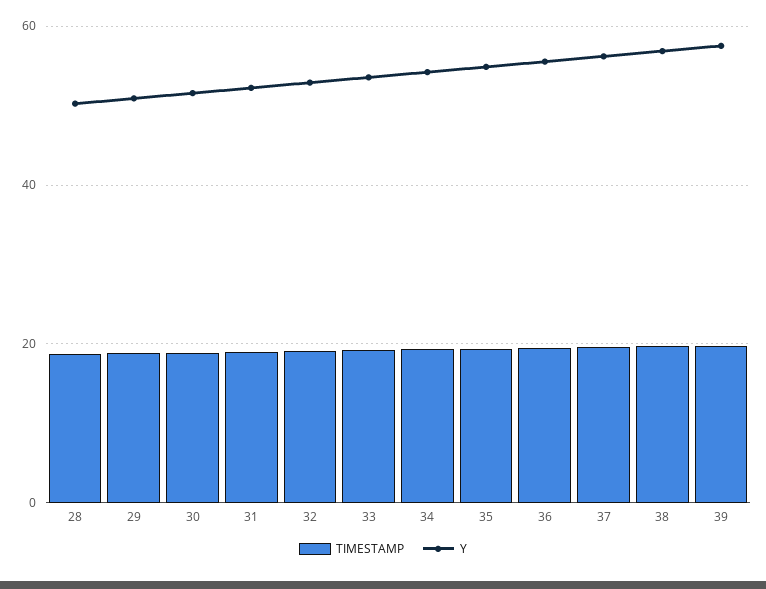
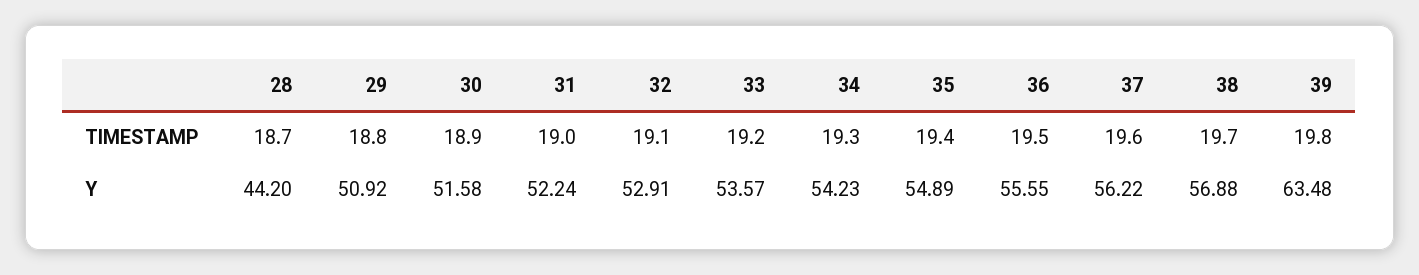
  {
    "TIMESTAMP": {
      "28": 18.7,
      "29": 18.8,
      "30": 18.9,
      "31": 19,
      "32": 19.1,
      "33": 19.2,
      "34": 19.3,
      "35": 19.4,
      "36": 19.5,
      "37": 19.6,
      "38": 19.7,
      "39": 19.8
    },
    "Y": {
-     "28": 50,
+     "28": 44.2,
      "29": 50.92,
      "30": 51.58,
      "31": 52.24,
      "32": 52.91,
      "33": 53.57,
      "34": 54.23,
      "35": 54.89,
      "36": 55.55,
      "37": 56.22,
      "38": 56.88,
-     "39": 58
+     "39": 63.48
    }
  }

